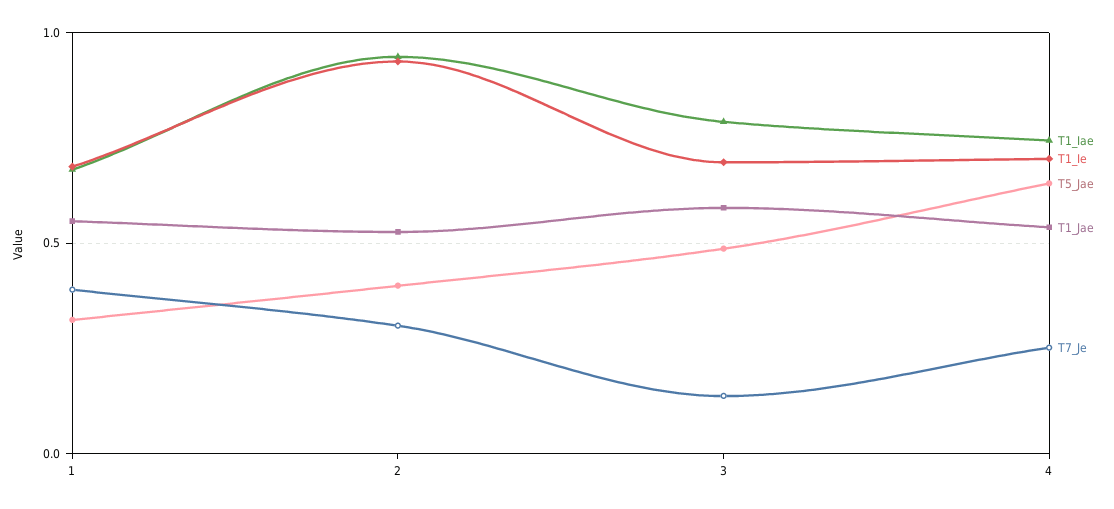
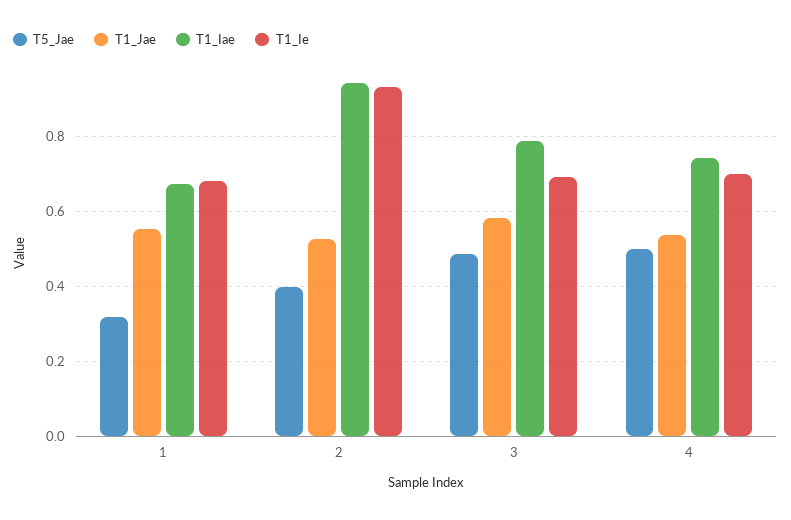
  {
    "T1_Iae": {
      "1": 0.68,
      "2": 0.94,
      "3": 0.78,
      "4": 0.74
    },
    "T1_Ie": {
      "1": 0.68,
      "2": 0.94,
      "3": 0.7,
      "4": 0.7
    },
    "T5_Jae": {
      "1": 0.32,
      "2": 0.4,
      "3": 0.48,
-     "4": 0.65
+     "4": 0.5
    },
    "T1_Jae": {
      "1": 0.56,
      "2": 0.52,
      "3": 0.58,
      "4": 0.54
-   },
+   }
-   "T7_Je": {
-     "1": 0.4,
-     "2": 0.3,
-     "3": 0.15,
-     "4": 0.25
-   }
  }

